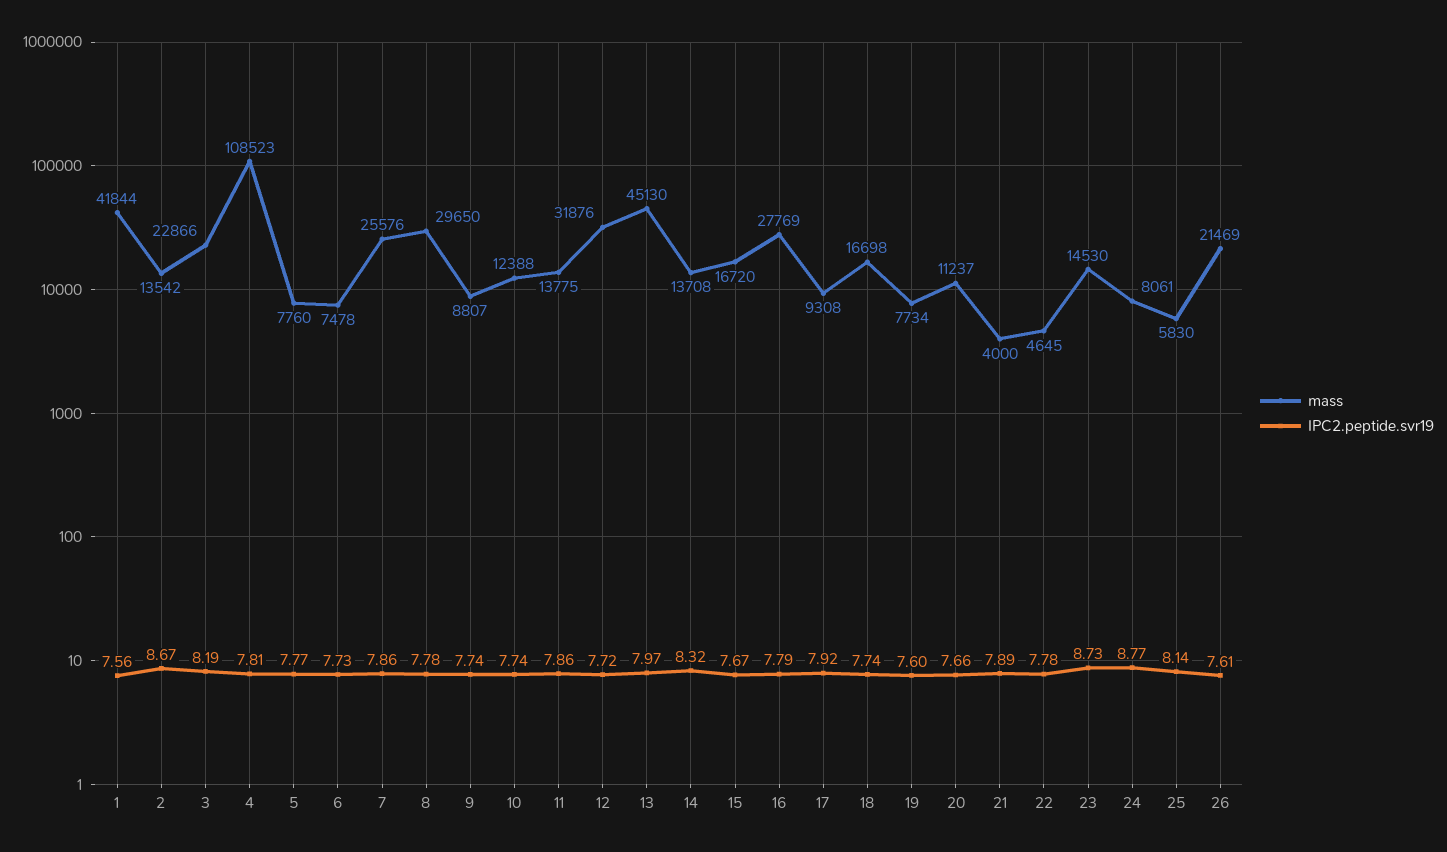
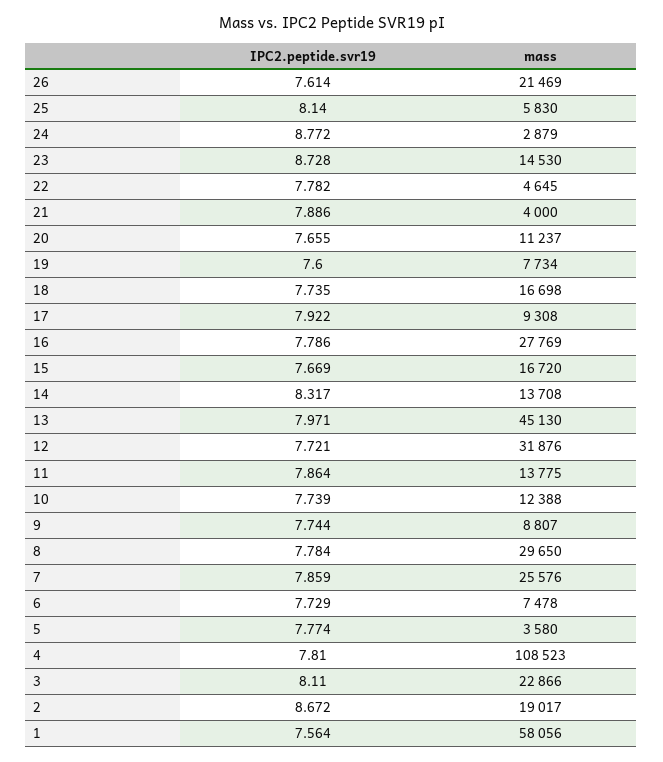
  {
    "mass": {
-     "1": 41844,
+     "1": 58056,
-     "2": 13542,
+     "2": 19017,
      "3": 22866,
      "4": 108523,
-     "5": 7760,
+     "5": 3580,
      "6": 7478,
      "7": 25576,
      "8": 29650,
      "9": 8807,
      "10": 12388,
      "11": 13775,
      "12": 31876,
      "13": 45130,
      "14": 13708,
      "15": 16720,
      "16": 27769,
      "17": 9308,
      "18": 16698,
      "19": 7734,
      "20": 11237,
      "21": 4000,
      "22": 4645,
      "23": 14530,
-     "24": 8061,
+     "24": 2879,
      "25": 5830,
      "26": 21469
    },
    "IPC2.peptide.svr19": {
      "1": 7.564,
      "2": 8.672,
-     "3": 8.19,
+     "3": 8.11,
      "4": 7.81,
      "5": 7.774,
      "6": 7.729,
      "7": 7.859,
      "8": 7.784,
      "9": 7.744,
      "10": 7.739,
      "11": 7.864,
      "12": 7.721,
      "13": 7.971,
      "14": 8.317,
      "15": 7.669,
      "16": 7.786,
      "17": 7.922,
      "18": 7.735,
      "19": 7.6,
      "20": 7.655,
      "21": 7.886,
      "22": 7.782,
      "23": 8.728,
      "24": 8.772,
      "25": 8.14,
      "26": 7.614
    }
  }

